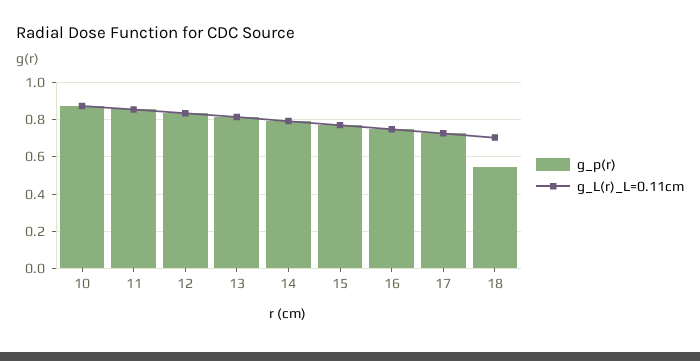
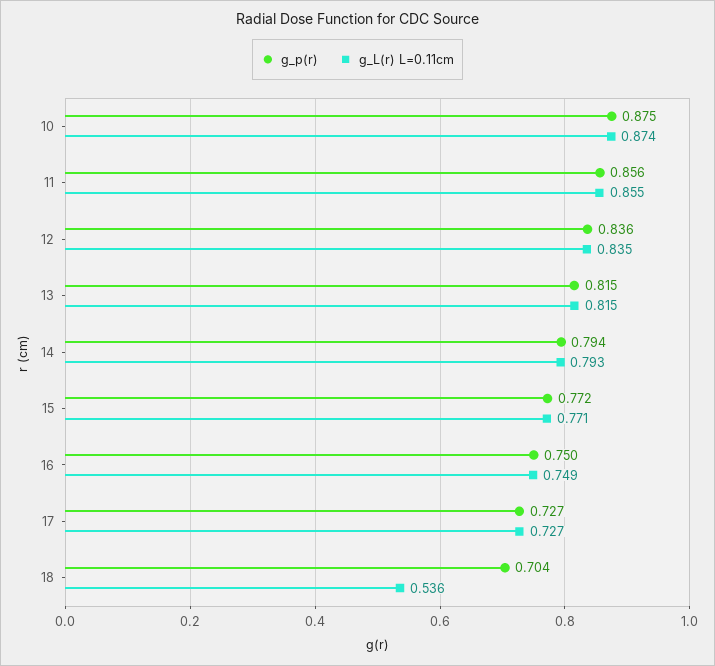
  {
    "g_p(r)": {
      "10": 0.875,
      "11": 0.856,
      "12": 0.836,
      "13": 0.815,
      "14": 0.794,
      "15": 0.772,
      "16": 0.75,
      "17": 0.727,
-     "18": 0.55
+     "18": 0.704
    },
    "g_L(r)_L=0.11cm": {
      "10": 0.874,
      "11": 0.855,
      "12": 0.835,
      "13": 0.815,
      "14": 0.793,
      "15": 0.771,
      "16": 0.749,
      "17": 0.727,
-     "18": 0.7
+     "18": 0.536
    }
  }

